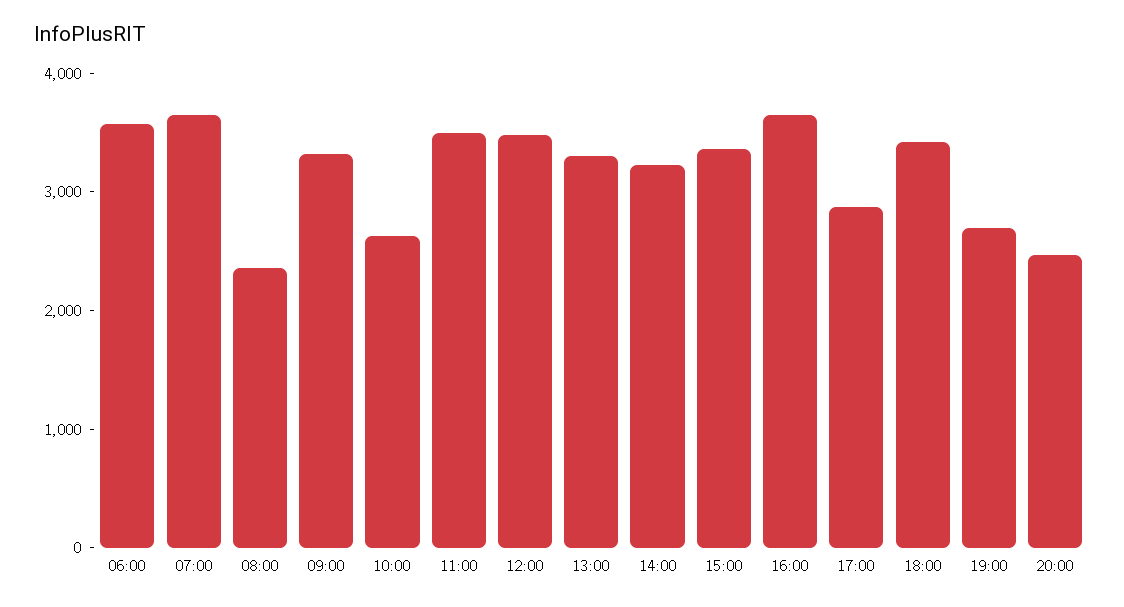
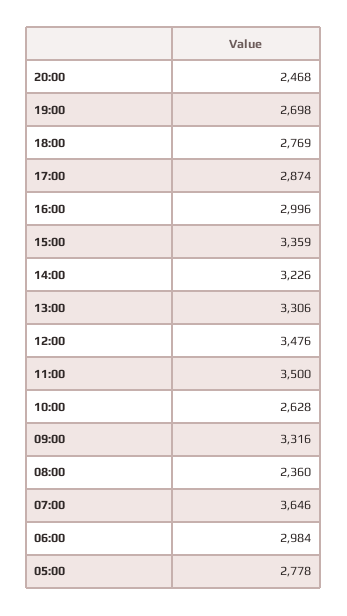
  {
-   "06:00": 3600,
+   "06:00": 2984,
    "07:00": 3646,
    "08:00": 2360,
    "09:00": 3316,
    "10:00": 2628,
    "11:00": 3500,
    "12:00": 3476,
    "13:00": 3306,
    "14:00": 3226,
    "15:00": 3359,
-   "16:00": 3600,
+   "16:00": 2996,
    "17:00": 2874,
-   "18:00": 3400,
+   "18:00": 2769,
    "19:00": 2698,
-   "20:00": 2468
+   "20:00": 2468,
+   "05:00": 2778
  }

